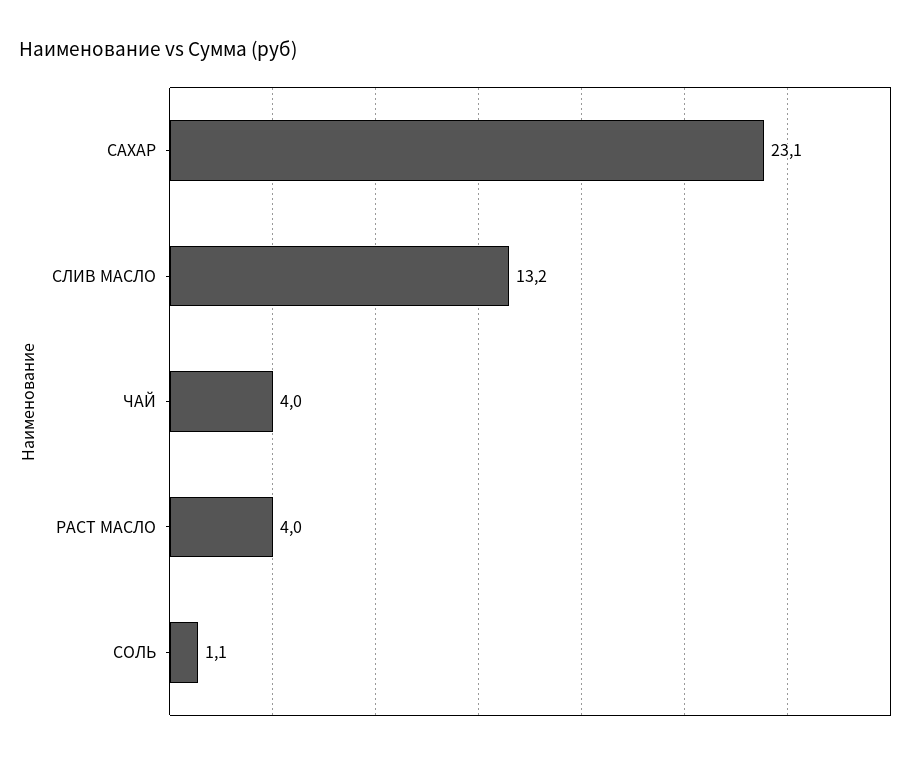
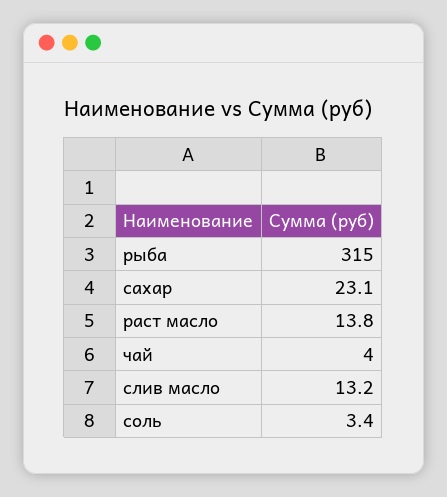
  {
    "САХАР": 23.1,
    "СЛИВ МАСЛО": 13.2,
    "ЧАЙ": 4,
-   "РАСТ МАСЛО": 4,
+   "РАСТ МАСЛО": 13.8,
-   "СОЛЬ": 1.1
+   "СОЛЬ": 3.4,
+   "рыба": 315
  }

